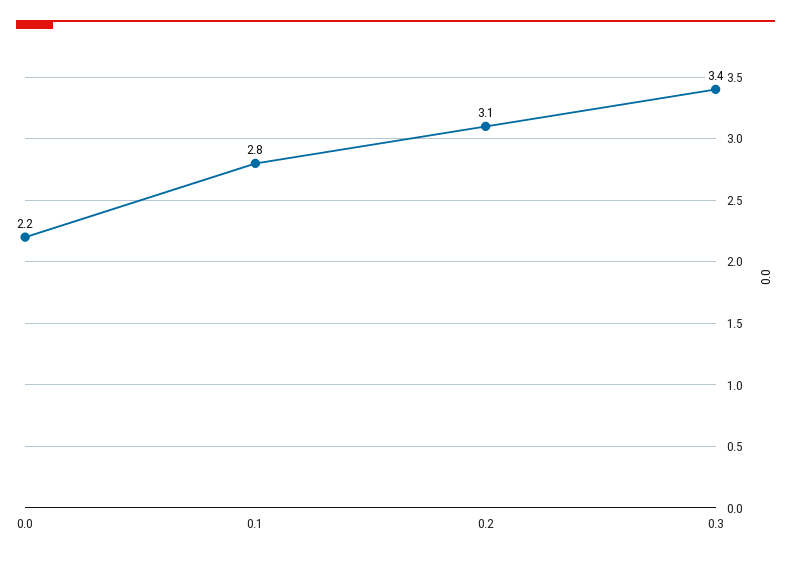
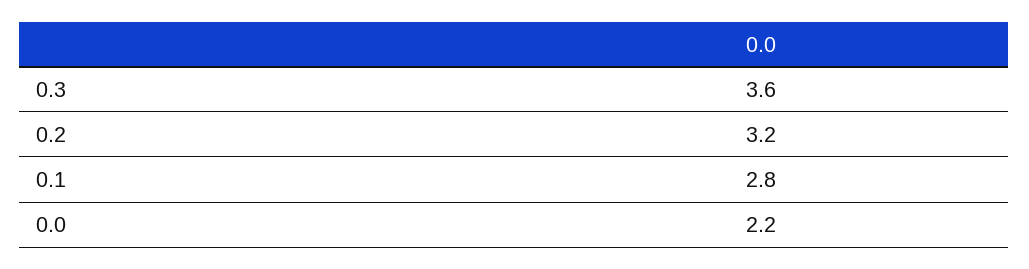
  {
    "0.0": 2.2,
    "0.1": 2.8,
-   "0.2": 3.1,
+   "0.2": 3.2,
-   "0.3": 3.4
+   "0.3": 3.6
  }

